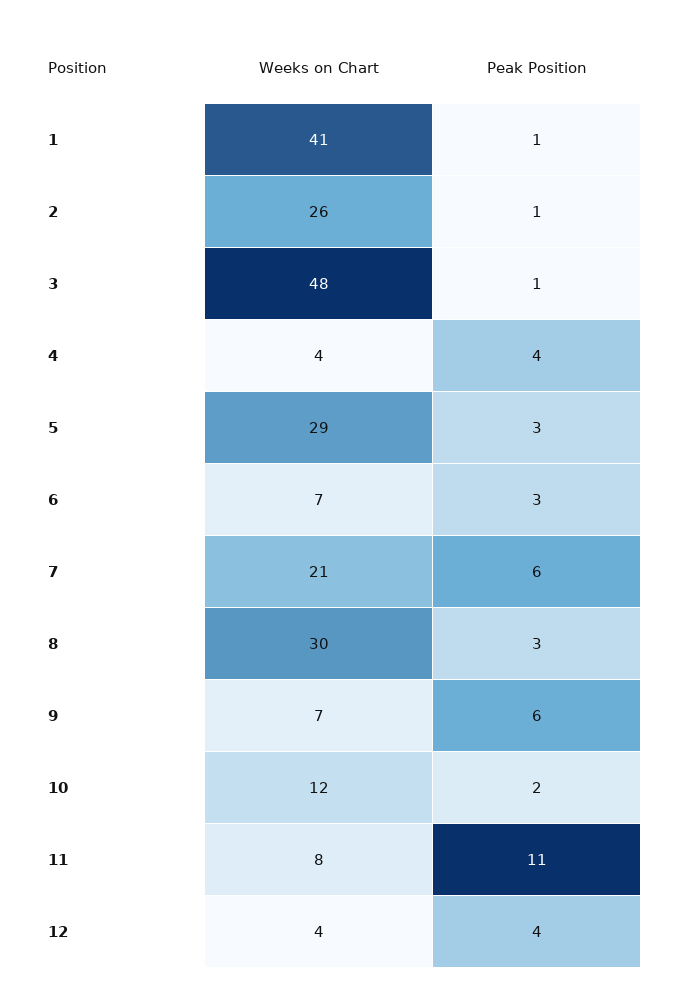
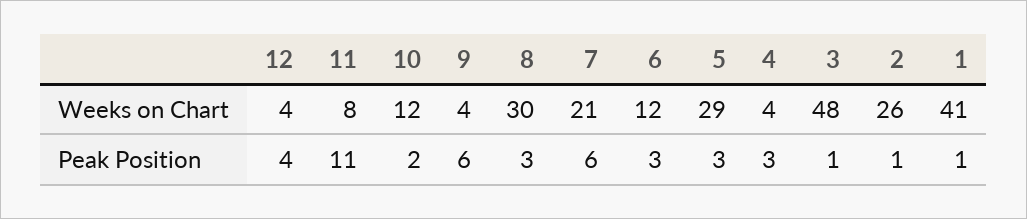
  {
    "Weeks on Chart": {
      "1": 41,
      "2": 26,
      "3": 48,
      "4": 4,
      "5": 29,
-     "6": 7,
+     "6": 12,
      "7": 21,
      "8": 30,
-     "9": 7,
+     "9": 4,
      "10": 12,
      "11": 8,
      "12": 4
    },
    "Peak Position": {
      "1": 1,
      "2": 1,
      "3": 1,
-     "4": 4,
+     "4": 3,
      "5": 3,
      "6": 3,
      "7": 6,
      "8": 3,
      "9": 6,
      "10": 2,
      "11": 11,
      "12": 4
    }
  }

